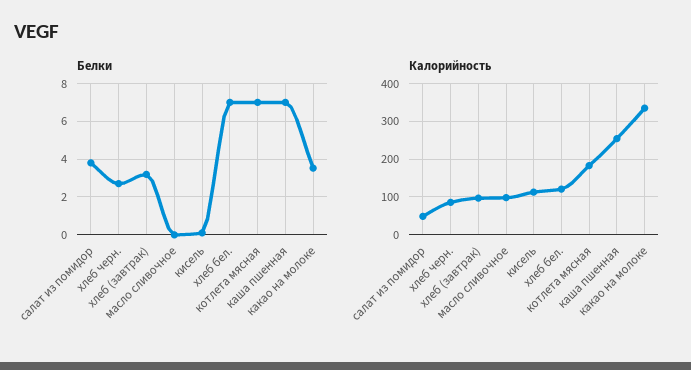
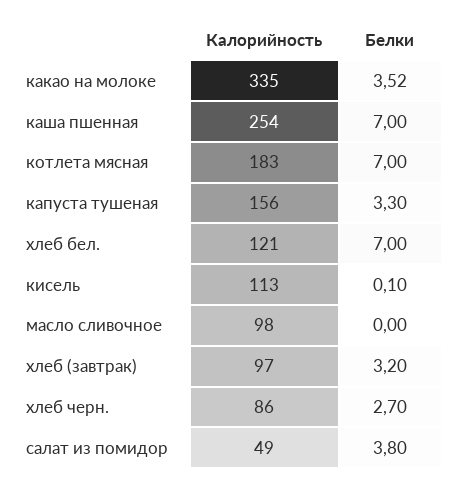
  {
    "Белки": {
      "салат из помидор": 3.8,
      "хлеб черн.": 2.7,
      "хлеб (завтрак)": 3.2,
      "масло сливочное": 0,
      "кисель": 0.1,
      "хлеб бел.": 7,
      "котлета мясная": 7,
      "каша пшенная": 7,
-     "какао на молоке": 3.52
+     "какао на молоке": 3.52,
+     "капуста тушеная": 3.3
    },
    "Калорийность": {
      "салат из помидор": 49,
      "хлеб черн.": 86,
      "хлеб (завтрак)": 97,
      "масло сливочное": 98,
      "кисель": 113,
      "хлеб бел.": 121,
      "котлета мясная": 183,
      "каша пшенная": 254,
-     "какао на молоке": 335
+     "какао на молоке": 335,
+     "капуста тушеная": 156
    }
  }

